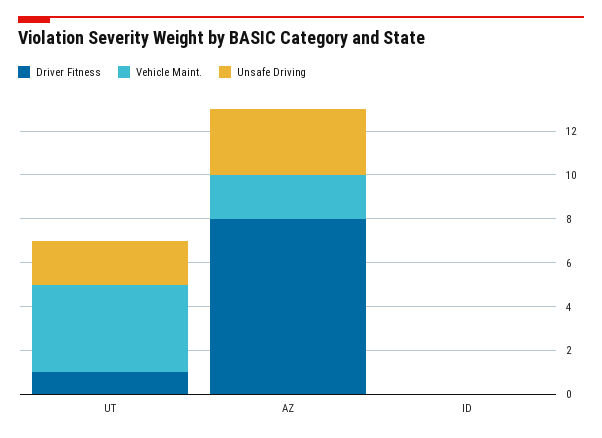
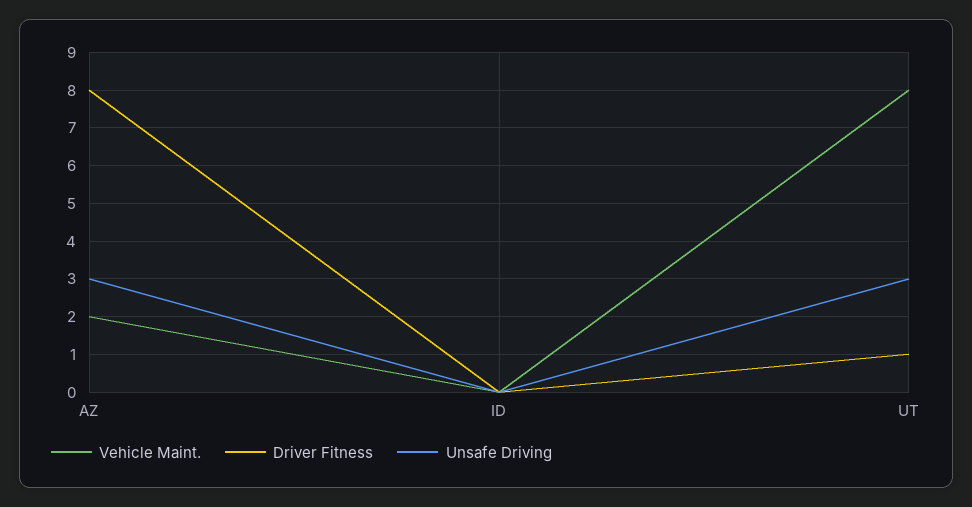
  {
    "Driver Fitness": {
      "UT": 1,
      "AZ": 8,
      "ID": 0
    },
    "Vehicle Maint.": {
-     "UT": 4,
+     "UT": 8,
      "AZ": 2,
      "ID": 0
    },
    "Unsafe Driving": {
-     "UT": 2,
+     "UT": 3,
      "AZ": 3,
      "ID": 0
    }
  }

